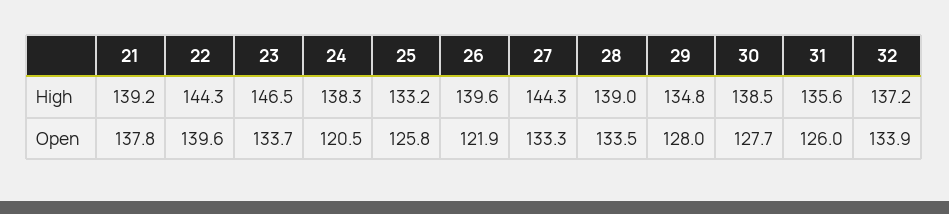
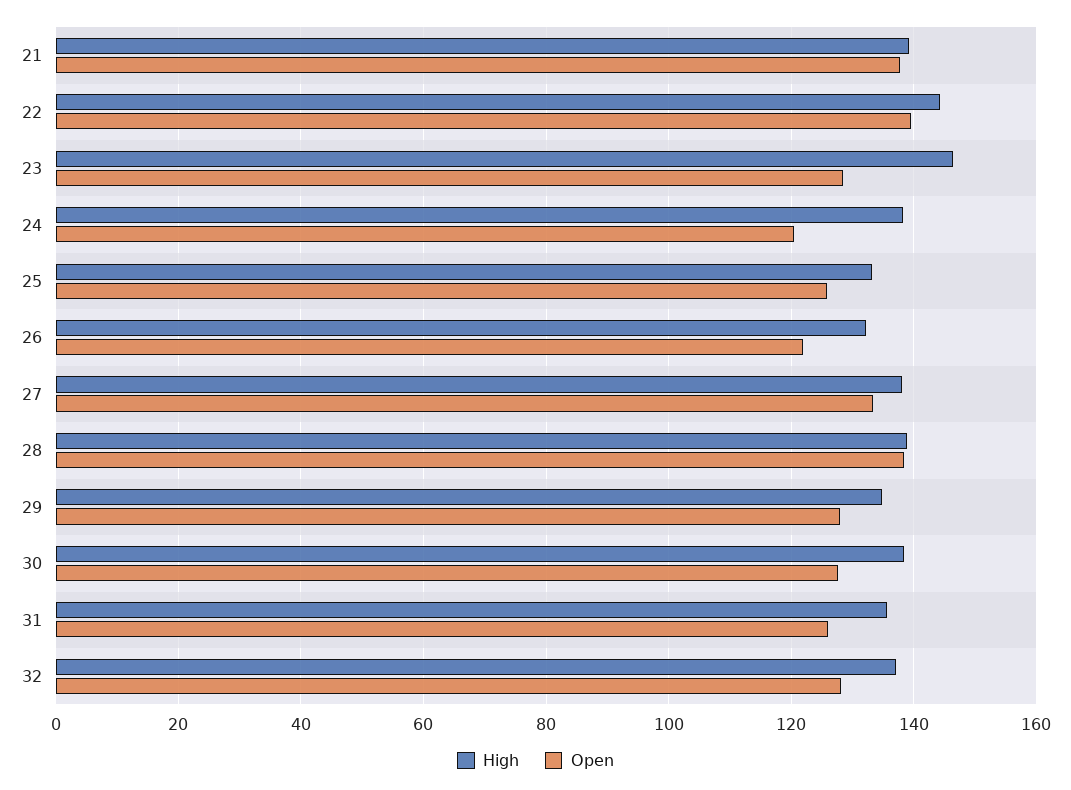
  {
    "High": {
      "21": 139.2,
      "22": 144.3,
      "23": 146.5,
      "24": 138.3,
      "25": 133.2,
-     "26": 139.6,
+     "26": 132,
-     "27": 144.3,
+     "27": 138,
      "28": 139,
      "29": 134.8,
      "30": 138.5,
      "31": 135.6,
      "32": 137.2
    },
    "Open": {
      "21": 137.8,
      "22": 139.6,
-     "23": 133.7,
+     "23": 128,
      "24": 120.5,
      "25": 125.8,
      "26": 121.9,
      "27": 133.3,
-     "28": 133.5,
+     "28": 138,
      "29": 128,
      "30": 127.7,
      "31": 126,
-     "32": 133.9
+     "32": 128
    }
  }

